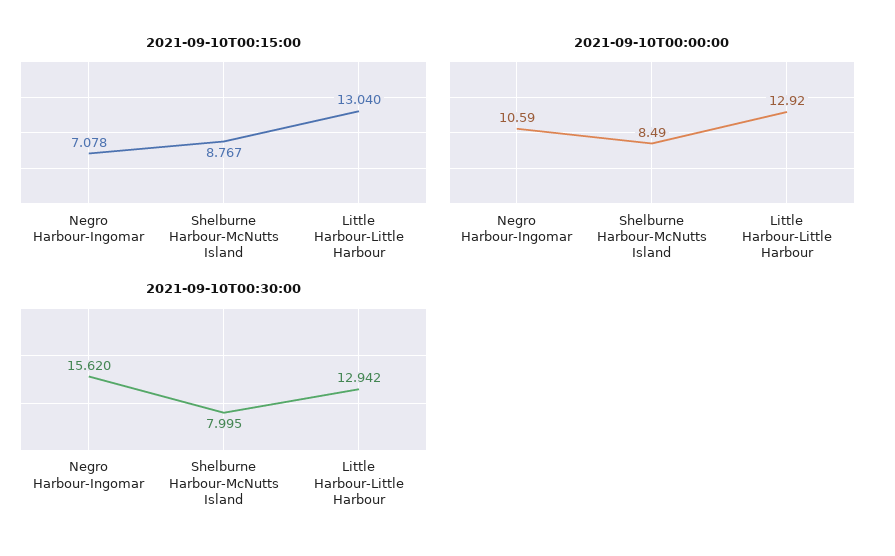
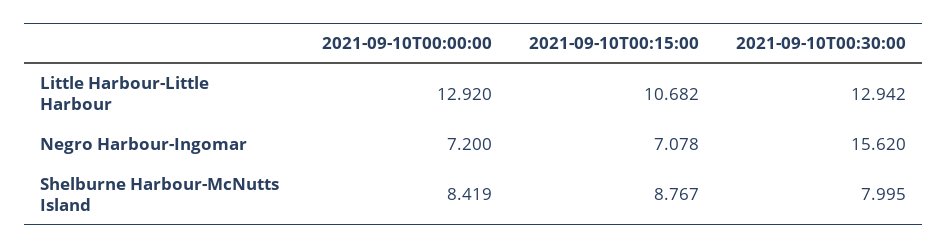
  {
    "2021-09-10T00:15:00": {
      "Negro Harbour-Ingomar": 7.078,
      "Shelburne Harbour-McNutts Island": 8.767,
-     "Little Harbour-Little Harbour": 13.04
+     "Little Harbour-Little Harbour": 10.682
    },
    "2021-09-10T00:00:00": {
-     "Negro Harbour-Ingomar": 10.59,
+     "Negro Harbour-Ingomar": 7.2,
-     "Shelburne Harbour-McNutts Island": 8.49,
+     "Shelburne Harbour-McNutts Island": 8.419,
      "Little Harbour-Little Harbour": 12.92
    },
    "2021-09-10T00:30:00": {
      "Negro Harbour-Ingomar": 15.62,
      "Shelburne Harbour-McNutts Island": 7.995,
      "Little Harbour-Little Harbour": 12.942
    }
  }

